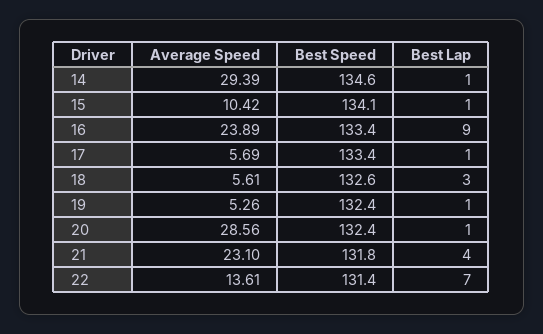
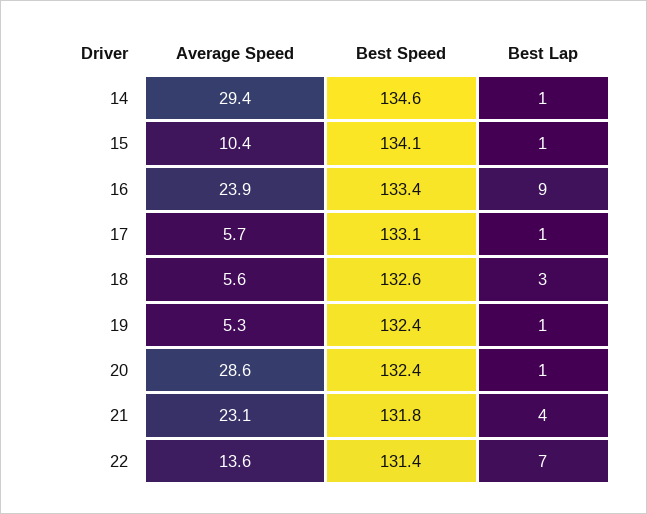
  {
    "Average Speed": {
      "14": 29.39,
      "15": 10.42,
      "16": 23.89,
      "17": 5.69,
      "18": 5.61,
      "19": 5.26,
      "20": 28.56,
      "21": 23.1,
      "22": 13.61
    },
    "Best Speed": {
      "14": 134.6,
      "15": 134.1,
      "16": 133.4,
-     "17": 133.4,
+     "17": 133.1,
      "18": 132.6,
      "19": 132.4,
      "20": 132.4,
      "21": 131.8,
      "22": 131.4
    },
    "Best Lap": {
      "14": 1,
      "15": 1,
      "16": 9,
      "17": 1,
      "18": 3,
      "19": 1,
      "20": 1,
      "21": 4,
      "22": 7
    }
  }

